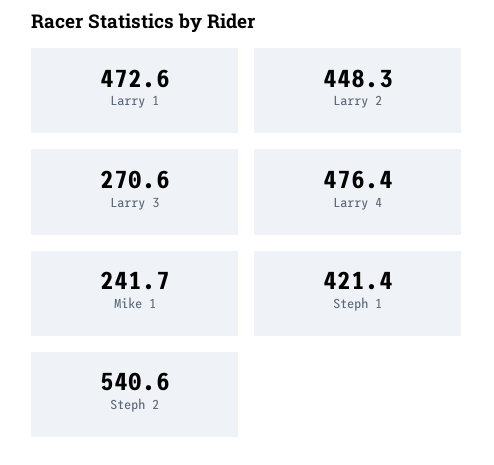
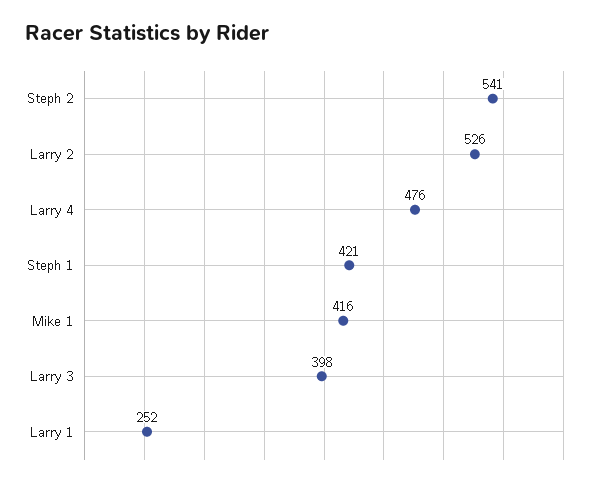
  {
-   "Larry 1": 472.6,
+   "Larry 1": 252,
-   "Larry 2": 448.3,
+   "Larry 2": 526,
-   "Larry 3": 270.6,
+   "Larry 3": 398,
    "Larry 4": 476.4,
-   "Mike 1": 241.7,
+   "Mike 1": 416,
    "Steph 1": 421.4,
    "Steph 2": 540.6
  }

